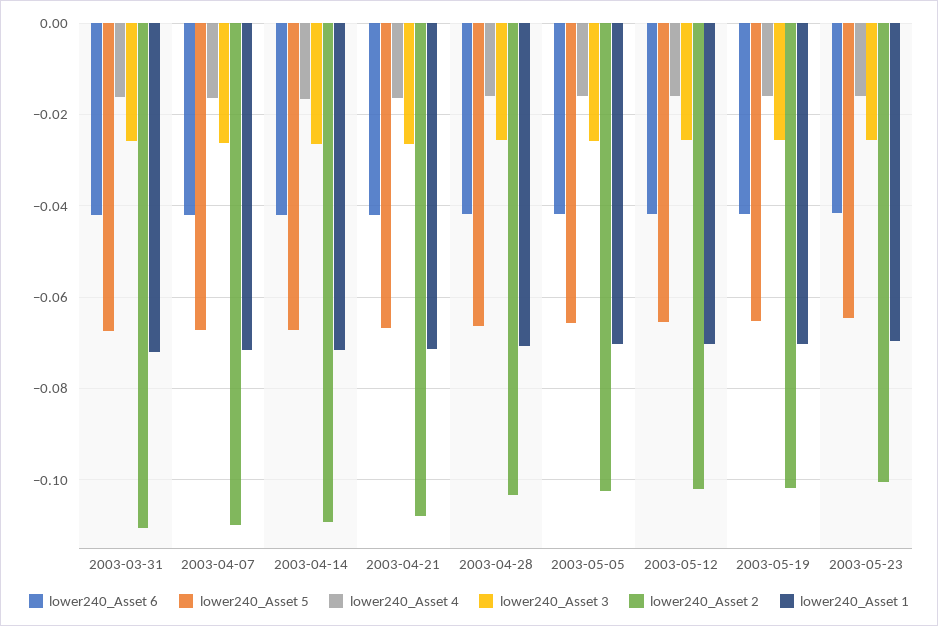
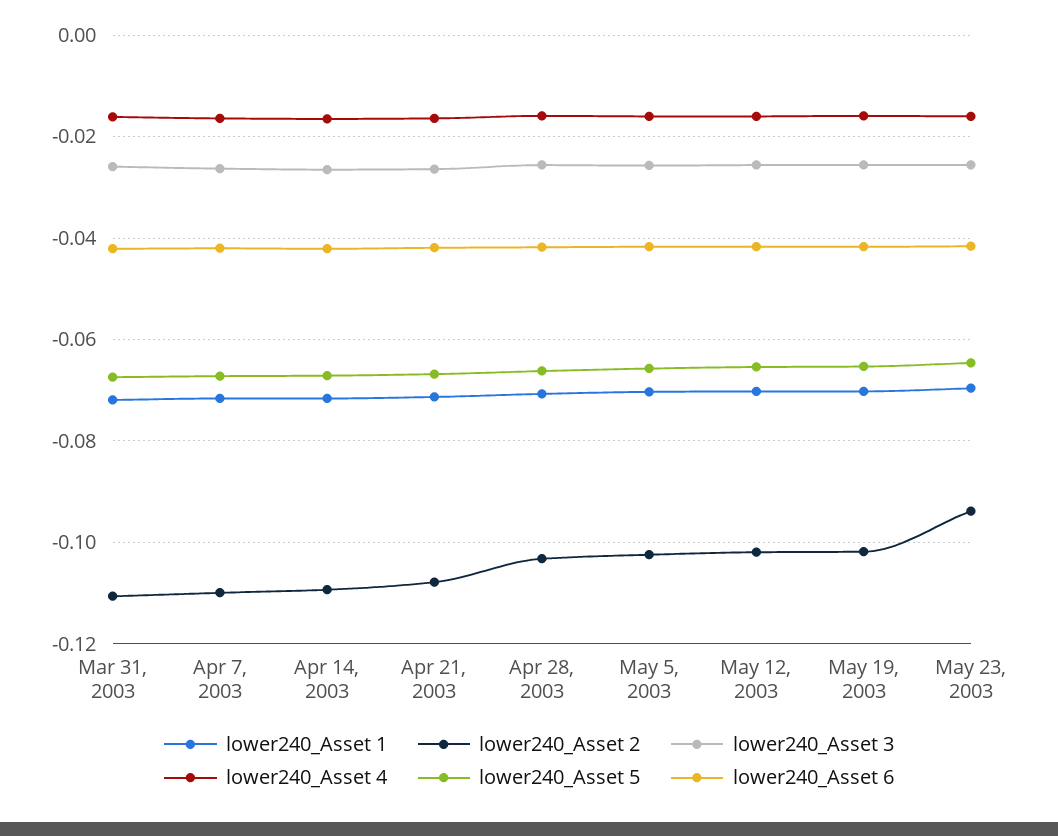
  {
    "lower240_Asset 6": {
      "2003-03-31": -0.042,
      "2003-04-07": -0.042,
      "2003-04-14": -0.042,
      "2003-04-21": -0.042,
      "2003-04-28": -0.042,
      "2003-05-05": -0.042,
      "2003-05-12": -0.042,
      "2003-05-19": -0.042,
      "2003-05-23": -0.042
    },
    "lower240_Asset 5": {
      "2003-03-31": -0.068,
      "2003-04-07": -0.068,
      "2003-04-14": -0.068,
      "2003-04-21": -0.066,
      "2003-04-28": -0.066,
      "2003-05-05": -0.066,
      "2003-05-12": -0.066,
      "2003-05-19": -0.066,
      "2003-05-23": -0.064
    },
    "lower240_Asset 4": {
      "2003-03-31": -0.016,
      "2003-04-07": -0.016,
      "2003-04-14": -0.016,
      "2003-04-21": -0.016,
      "2003-04-28": -0.016,
      "2003-05-05": -0.016,
      "2003-05-12": -0.016,
      "2003-05-19": -0.016,
      "2003-05-23": -0.016
    },
    "lower240_Asset 3": {
      "2003-03-31": -0.026,
      "2003-04-07": -0.026,
      "2003-04-14": -0.026,
      "2003-04-21": -0.026,
      "2003-04-28": -0.026,
      "2003-05-05": -0.026,
      "2003-05-12": -0.026,
      "2003-05-19": -0.026,
      "2003-05-23": -0.026
    },
    "lower240_Asset 2": {
      "2003-03-31": -0.11,
      "2003-04-07": -0.11,
      "2003-04-14": -0.11,
      "2003-04-21": -0.108,
      "2003-04-28": -0.104,
      "2003-05-05": -0.102,
      "2003-05-12": -0.102,
      "2003-05-19": -0.102,
-     "2003-05-23": -0.1
+     "2003-05-23": -0.094
    },
    "lower240_Asset 1": {
      "2003-03-31": -0.072,
      "2003-04-07": -0.072,
      "2003-04-14": -0.072,
      "2003-04-21": -0.072,
      "2003-04-28": -0.07,
      "2003-05-05": -0.07,
      "2003-05-12": -0.07,
      "2003-05-19": -0.07,
      "2003-05-23": -0.07
    }
  }

